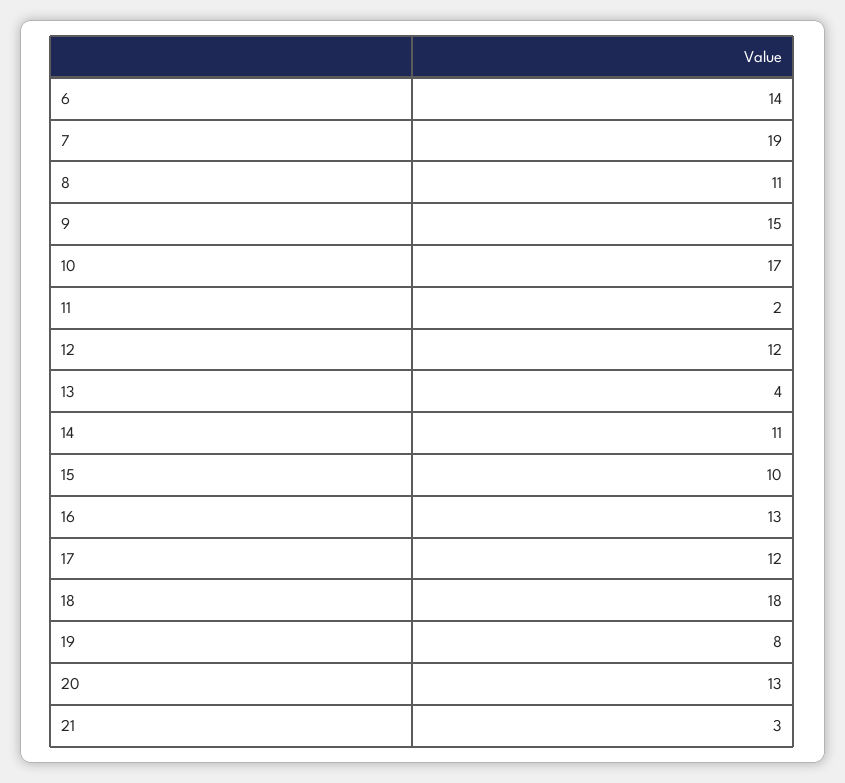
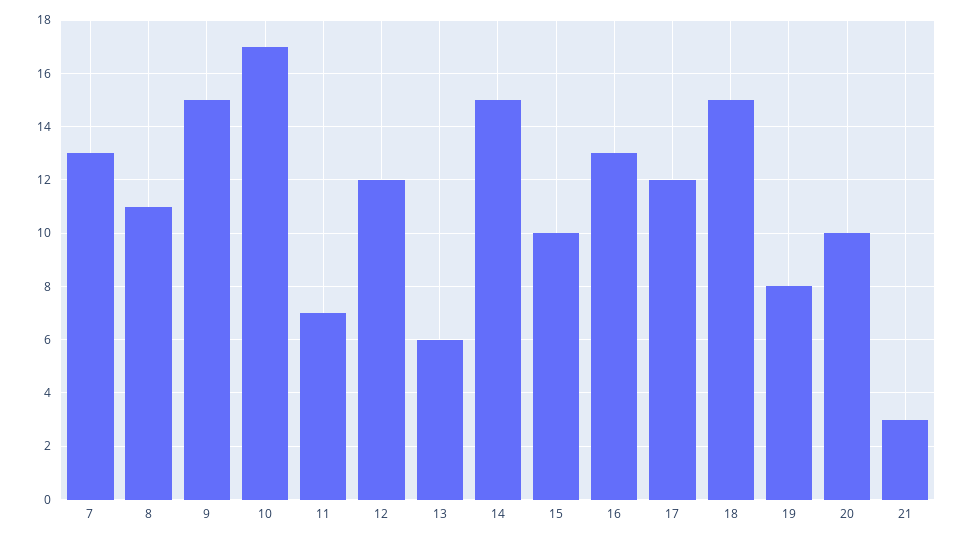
  {
-   "6": 14,
-   "7": 19,
+   "7": 13,
    "8": 11,
    "9": 15,
    "10": 17,
-   "11": 2,
+   "11": 7,
    "12": 12,
-   "13": 4,
+   "13": 6,
-   "14": 11,
+   "14": 15,
    "15": 10,
    "16": 13,
    "17": 12,
-   "18": 18,
+   "18": 15,
    "19": 8,
-   "20": 13,
+   "20": 10,
    "21": 3
  }

